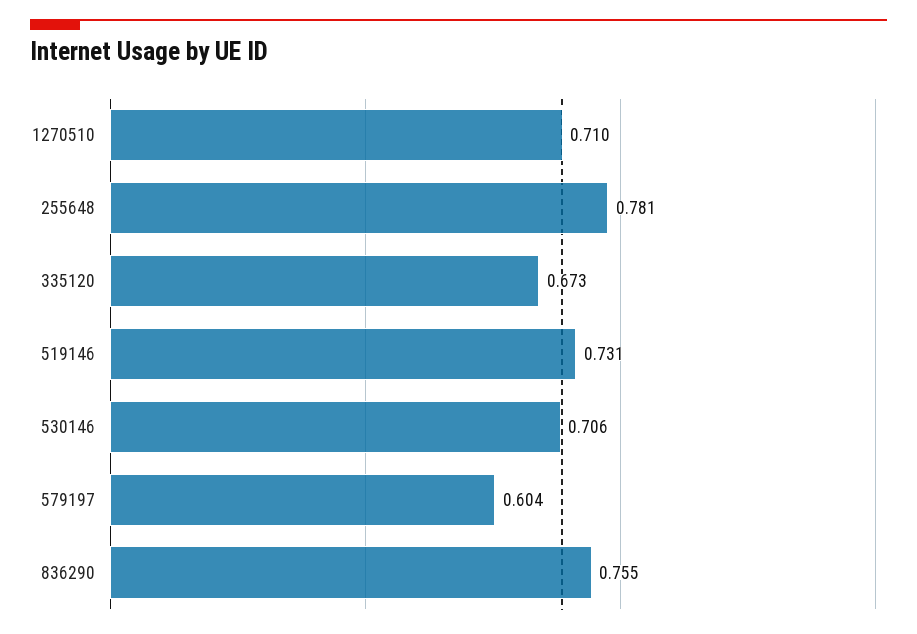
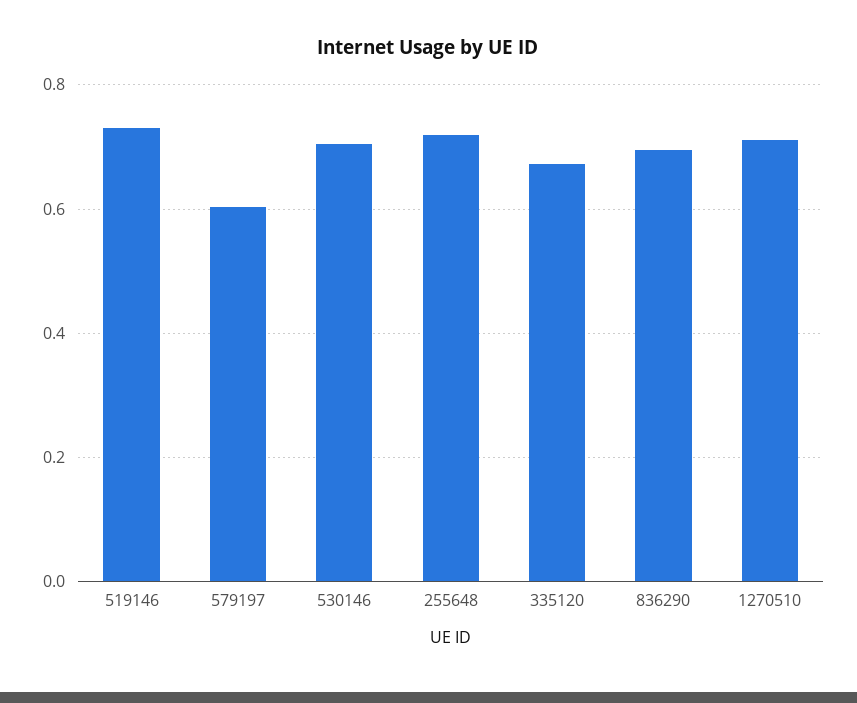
  {
    "1270510": 0.71,
-   "255648": 0.781,
+   "255648": 0.72,
    "335120": 0.673,
    "519146": 0.731,
    "530146": 0.706,
    "579197": 0.604,
-   "836290": 0.755
+   "836290": 0.7
  }

